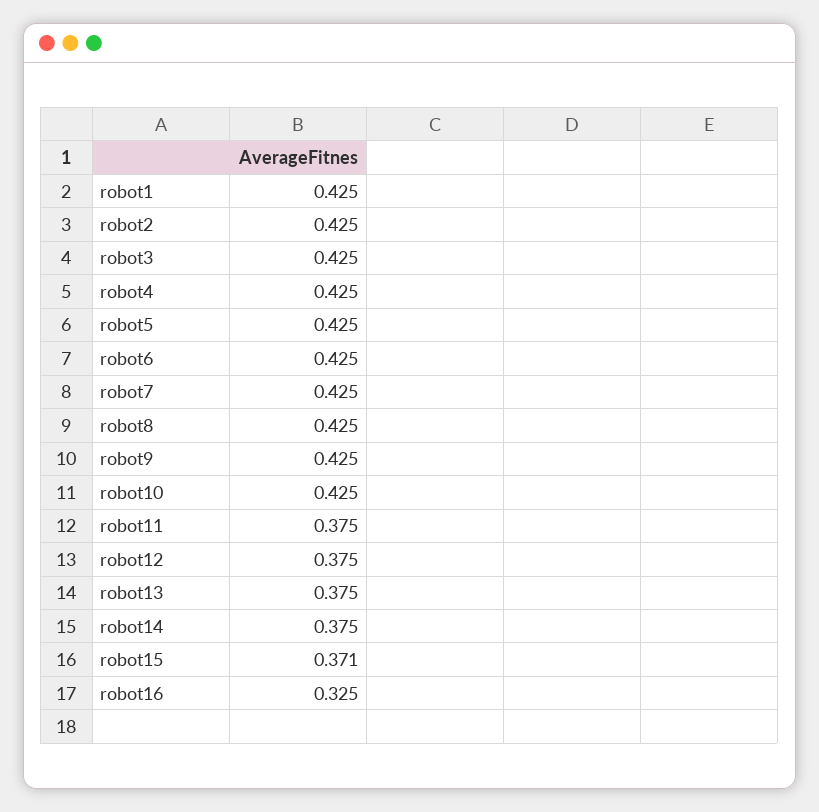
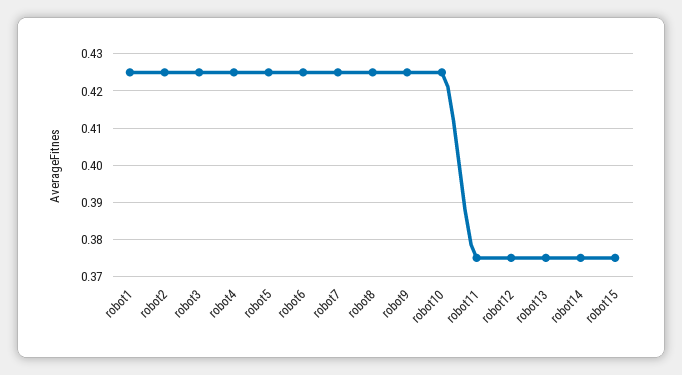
  {
    "robot1": 0.425,
    "robot2": 0.425,
    "robot3": 0.425,
    "robot4": 0.425,
    "robot5": 0.425,
    "robot6": 0.425,
    "robot7": 0.425,
    "robot8": 0.425,
    "robot9": 0.425,
    "robot10": 0.425,
    "robot11": 0.375,
    "robot12": 0.375,
    "robot13": 0.375,
    "robot14": 0.375,
-   "robot15": 0.371,
+   "robot15": 0.375
-   "robot16": 0.325
  }

